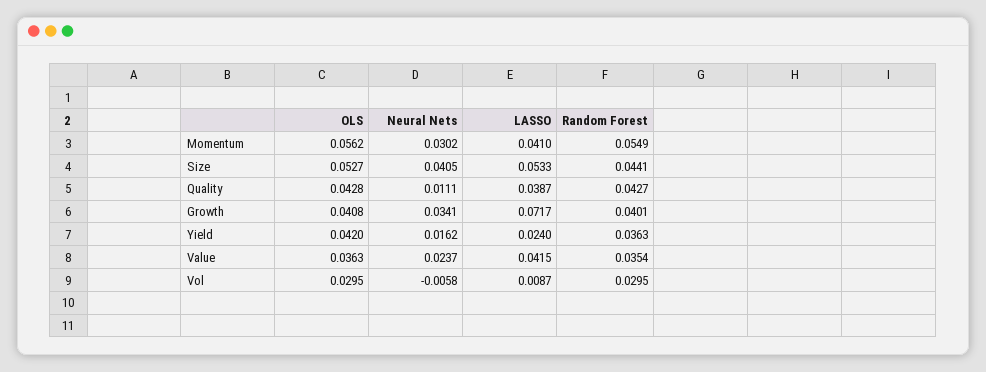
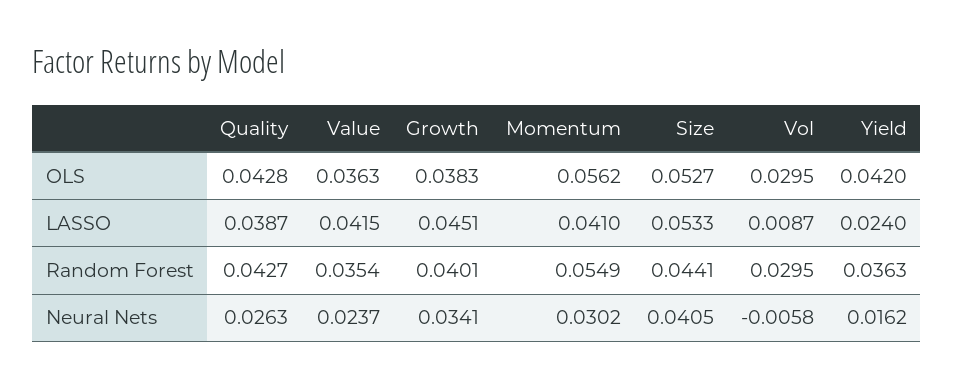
  {
    "OLS": {
      "Momentum": 0.0562,
      "Size": 0.0527,
      "Quality": 0.0428,
-     "Growth": 0.0408,
+     "Growth": 0.0383,
      "Yield": 0.042,
      "Value": 0.0363,
      "Vol": 0.0295
    },
    "Neural Nets": {
      "Momentum": 0.0302,
      "Size": 0.0405,
-     "Quality": 0.0111,
+     "Quality": 0.0263,
      "Growth": 0.0341,
      "Yield": 0.0162,
      "Value": 0.0237,
      "Vol": -0.0058
    },
    "LASSO": {
      "Momentum": 0.041,
      "Size": 0.0533,
      "Quality": 0.0387,
-     "Growth": 0.0717,
+     "Growth": 0.0451,
      "Yield": 0.024,
      "Value": 0.0415,
      "Vol": 0.0087
    },
    "Random Forest": {
      "Momentum": 0.0549,
      "Size": 0.0441,
      "Quality": 0.0427,
      "Growth": 0.0401,
      "Yield": 0.0363,
      "Value": 0.0354,
      "Vol": 0.0295
    }
  }

